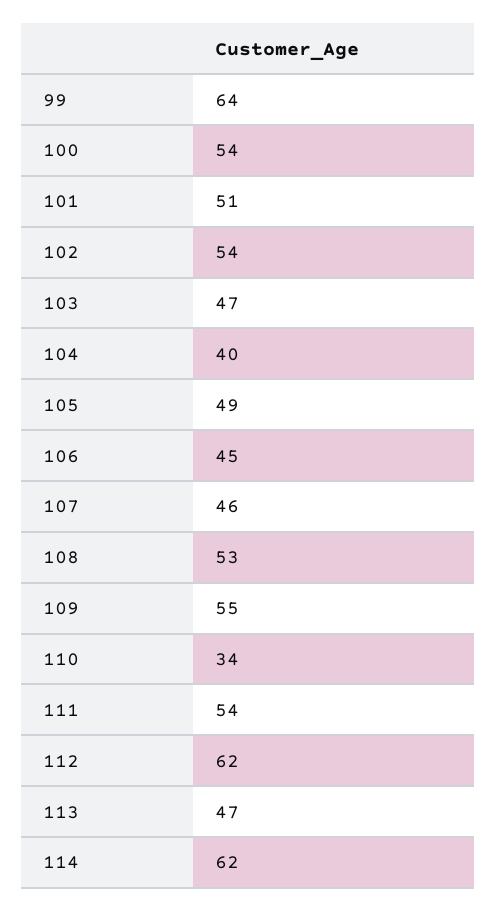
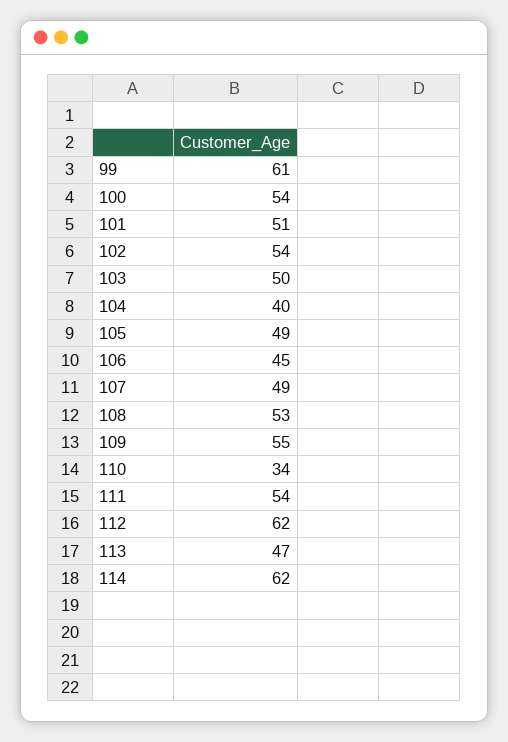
  {
-   "99": 64,
+   "99": 61,
    "100": 54,
    "101": 51,
    "102": 54,
-   "103": 47,
+   "103": 50,
    "104": 40,
    "105": 49,
    "106": 45,
-   "107": 46,
+   "107": 49,
    "108": 53,
    "109": 55,
    "110": 34,
    "111": 54,
    "112": 62,
    "113": 47,
    "114": 62
  }

